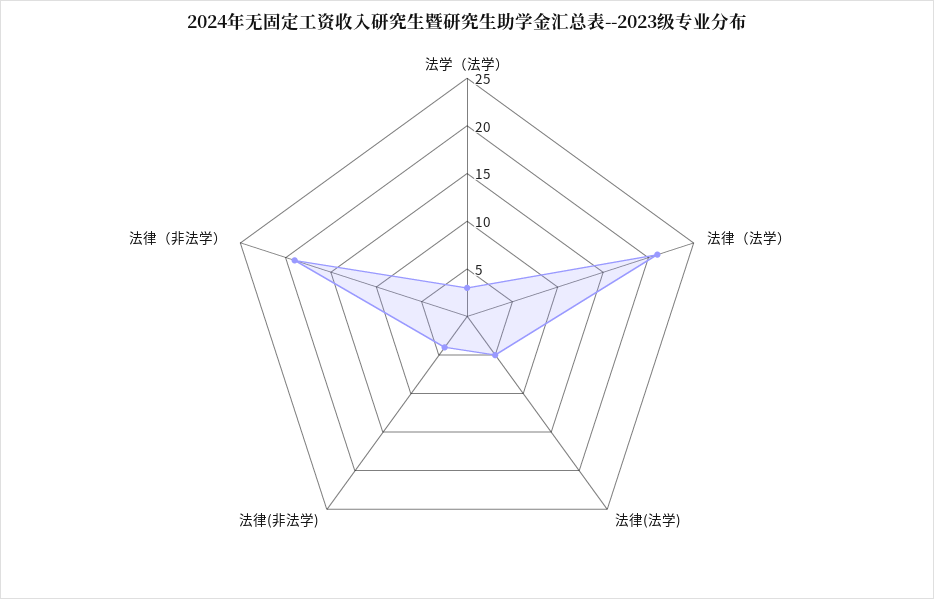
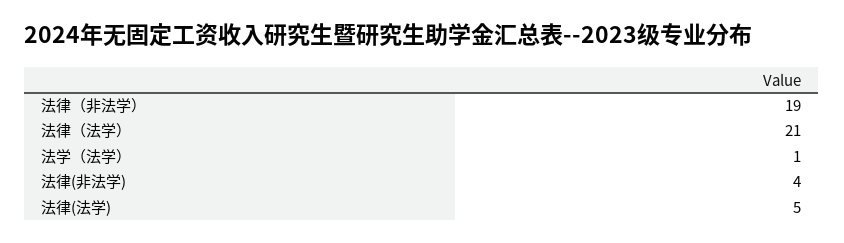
  {
-   "法学（法学）": 3,
+   "法学（法学）": 1,
    "法律（法学）": 21,
    "法律(法学)": 5,
    "法律(非法学)": 4,
    "法律（非法学）": 19
  }

